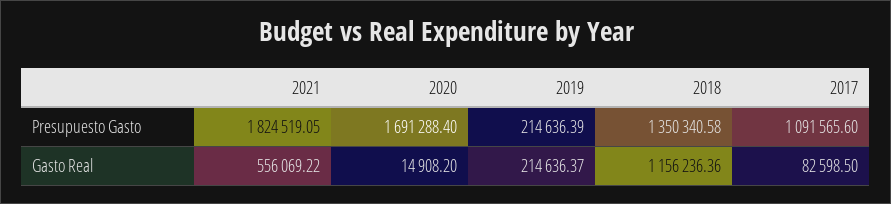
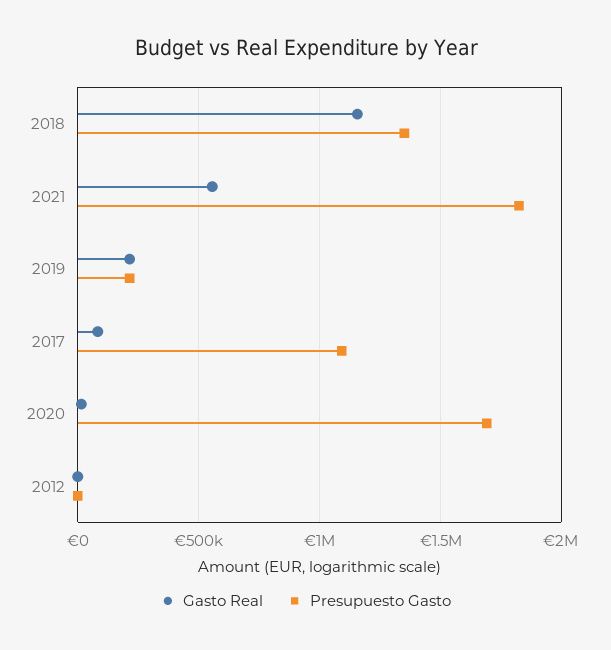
  {
    "Presupuesto Gasto": {
      "2021": 1824519.05,
      "2020": 1691288.4,
      "2019": 214636.39,
      "2018": 1350340.58,
-     "2017": 1091565.6
+     "2017": 1091565.6,
+     "2012": 0
    },
    "Gasto Real": {
      "2021": 556069.22,
      "2020": 14908.2,
      "2019": 214636.37,
      "2018": 1156236.36,
-     "2017": 82598.5
+     "2017": 82598.5,
+     "2012": 0
    }
  }

